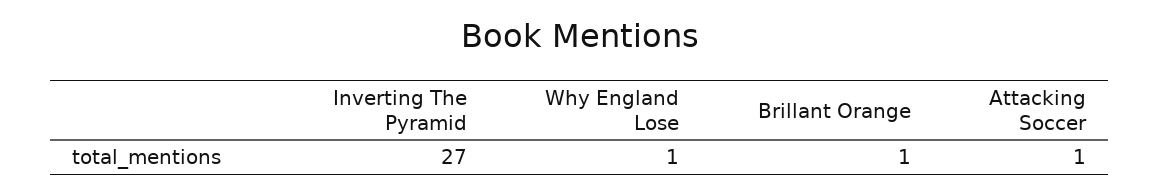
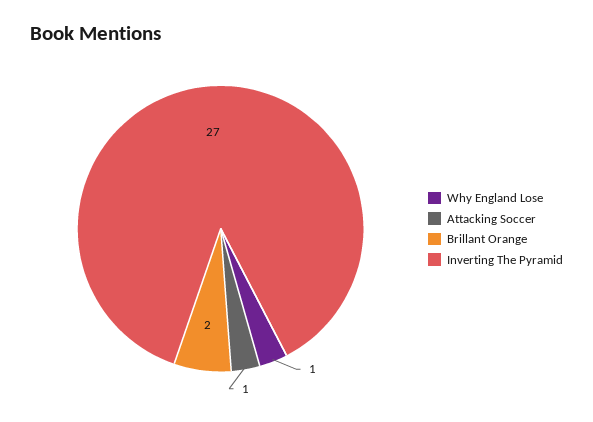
  {
    "Inverting The Pyramid": 27,
    "Why England Lose": 1,
-   "Brillant Orange": 1,
+   "Brillant Orange": 2,
    "Attacking Soccer": 1
  }

